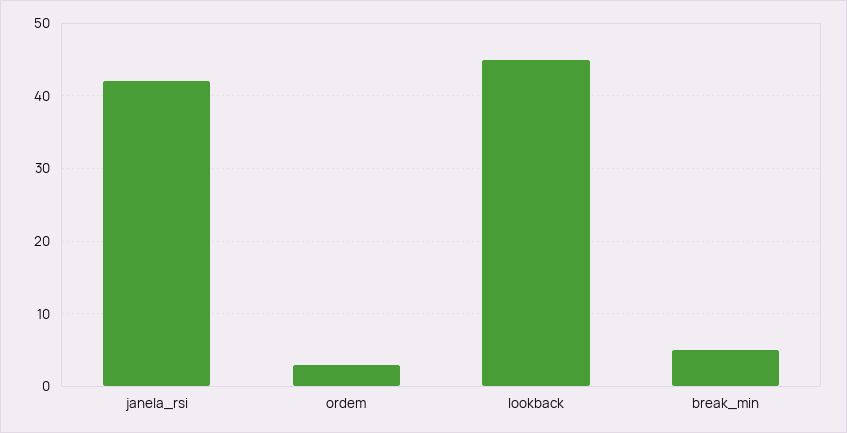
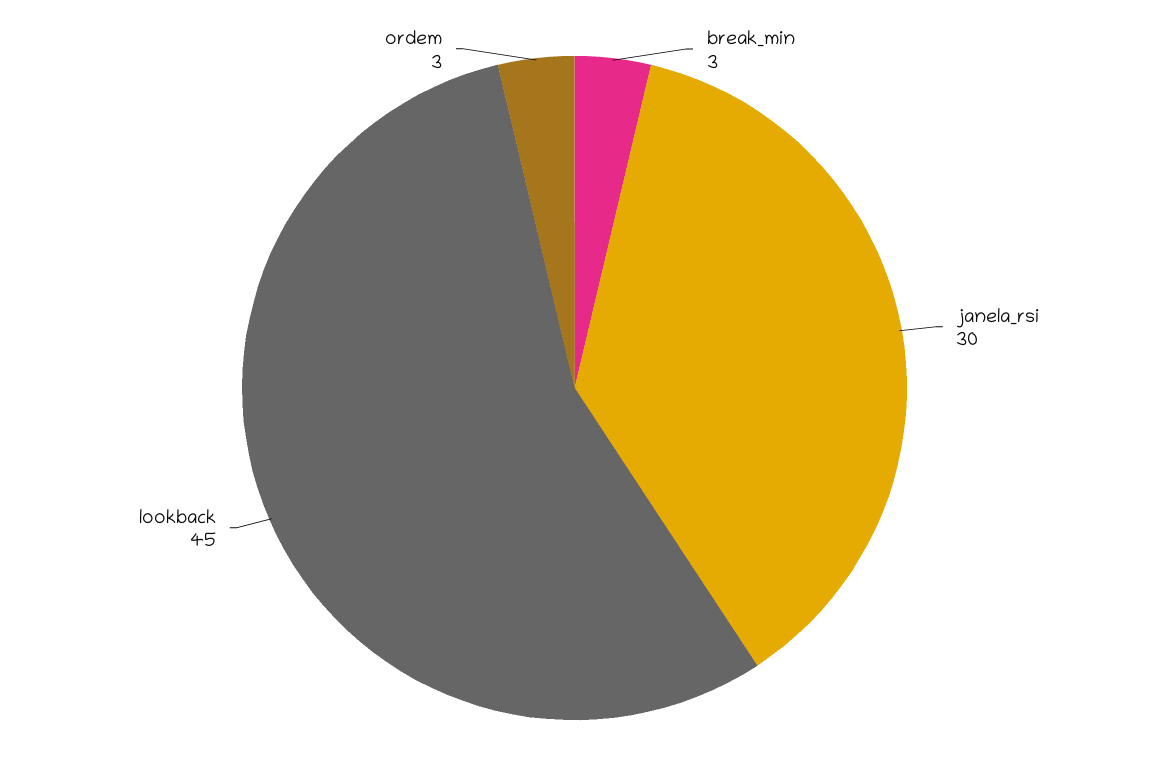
  {
-   "janela_rsi": 42,
+   "janela_rsi": 30,
    "ordem": 3,
    "lookback": 45,
-   "break_min": 5
+   "break_min": 3
  }

